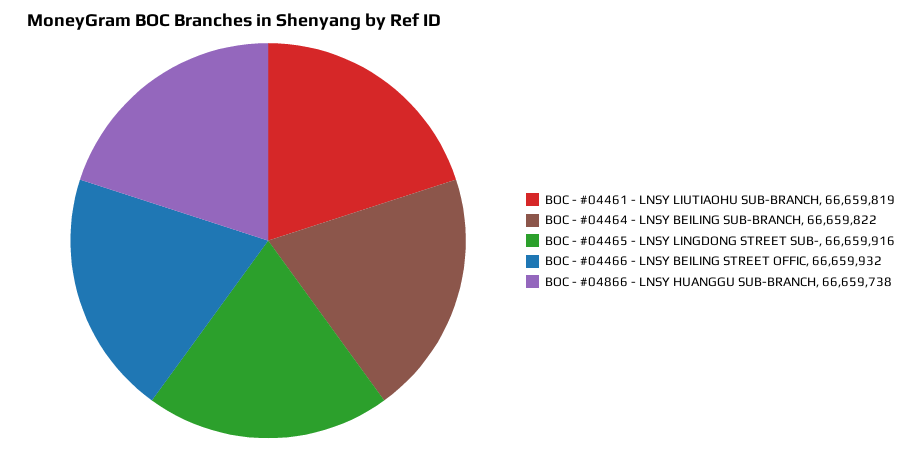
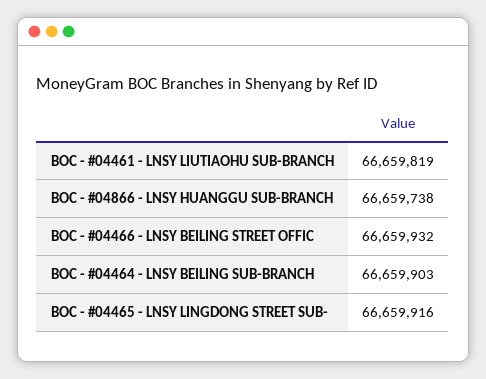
  {
    "BOC - #04461 - LNSY LIUTIAOHU SUB-BRANCH": 66659819,
-   "BOC - #04464 - LNSY BEILING SUB-BRANCH": 66659822,
+   "BOC - #04464 - LNSY BEILING SUB-BRANCH": 66659903,
    "BOC - #04465 - LNSY LINGDONG STREET SUB-": 66659916,
    "BOC - #04466 - LNSY BEILING STREET OFFIC": 66659932,
    "BOC - #04866 - LNSY HUANGGU SUB-BRANCH": 66659738
  }

